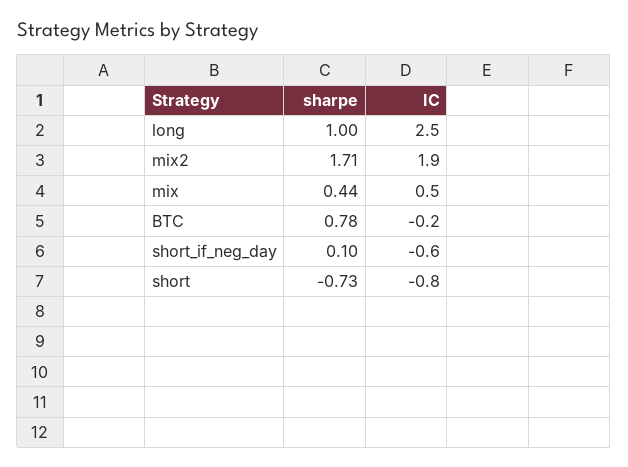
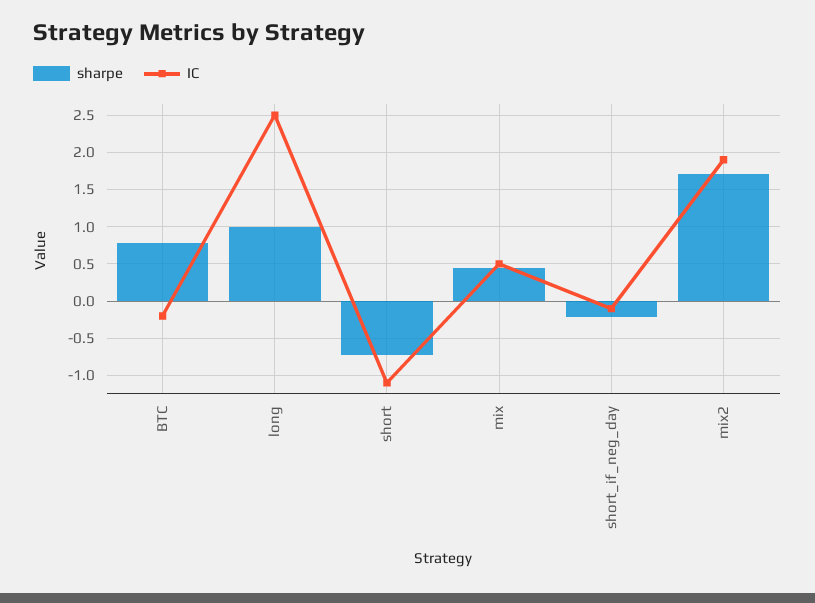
  {
    "sharpe": {
      "long": 1,
      "mix2": 1.71,
      "mix": 0.44,
      "BTC": 0.78,
-     "short_if_neg_day": 0.1,
+     "short_if_neg_day": -0.2,
      "short": -0.73
    },
    "IC": {
      "long": 2.5,
      "mix2": 1.9,
      "mix": 0.5,
      "BTC": -0.2,
-     "short_if_neg_day": -0.6,
+     "short_if_neg_day": -0.1,
-     "short": -0.8
+     "short": -1.1
    }
  }

